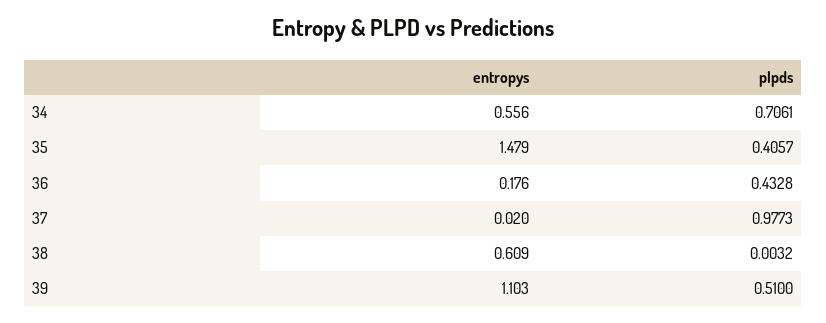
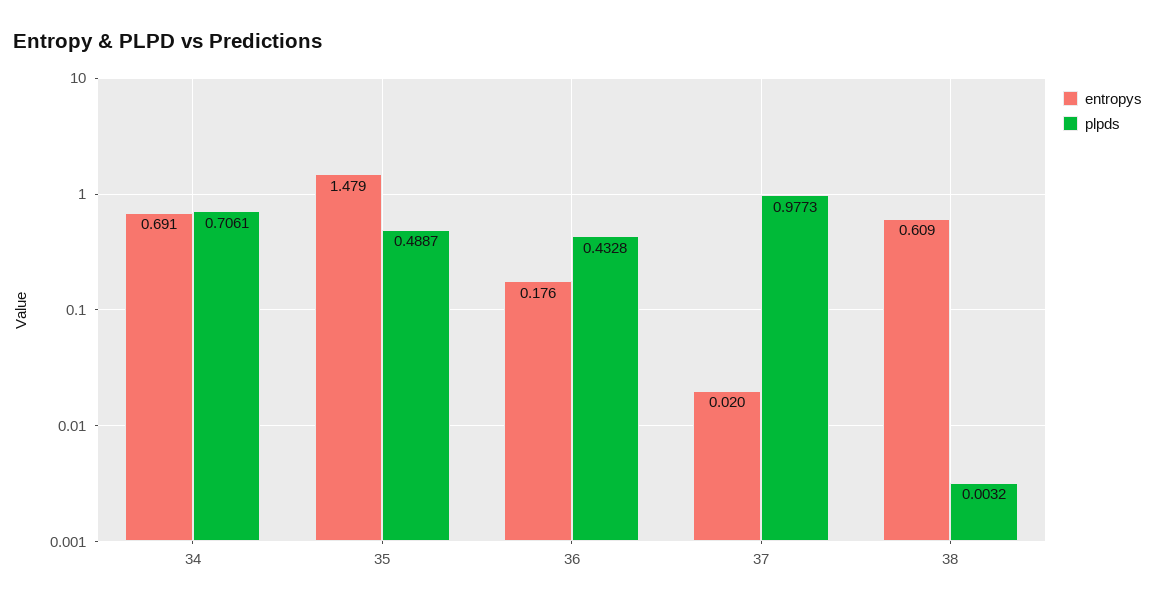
  {
    "entropys": {
-     "34": 0.556,
+     "34": 0.691,
      "35": 1.479,
      "36": 0.176,
      "37": 0.02,
-     "38": 0.609,
+     "38": 0.609
-     "39": 1.103
    },
    "plpds": {
      "34": 0.7061,
-     "35": 0.4057,
+     "35": 0.4887,
      "36": 0.4328,
      "37": 0.9773,
-     "38": 0.0032,
+     "38": 0.0032
-     "39": 0.51
    }
  }

